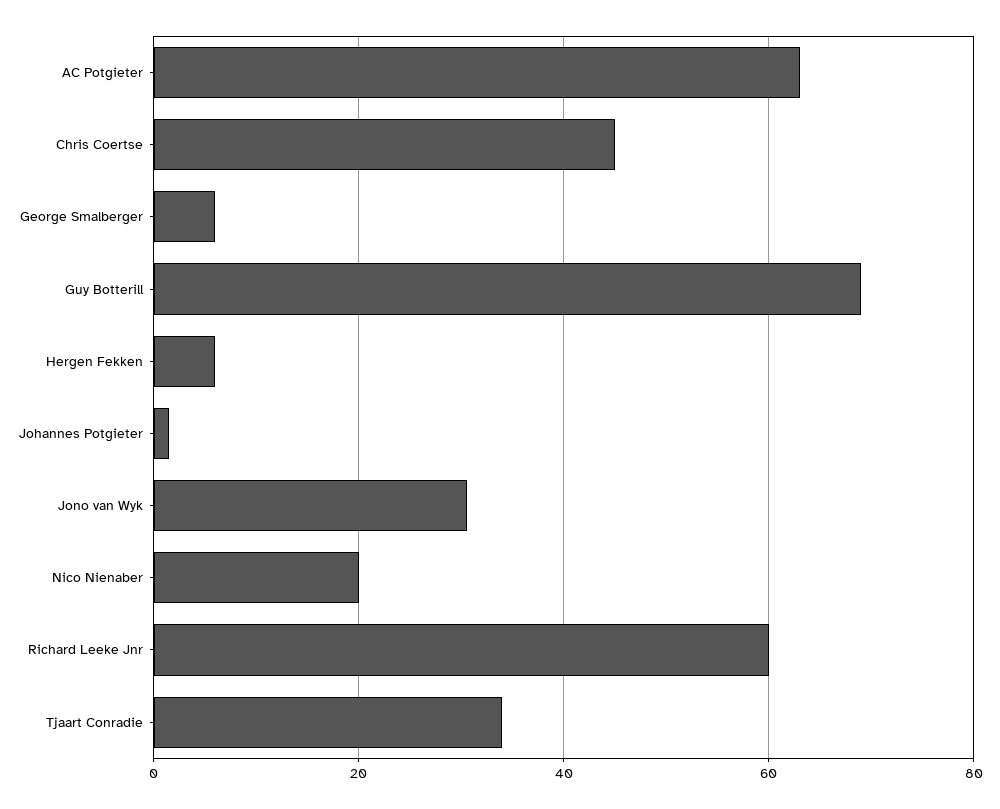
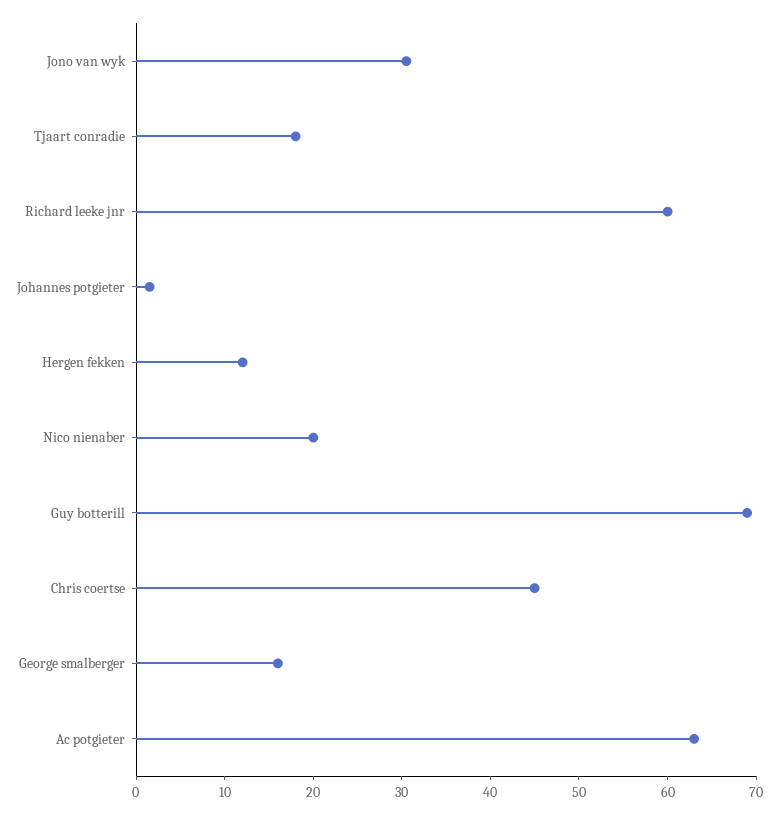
  {
    "AC Potgieter": 64,
    "Chris Coertse": 46,
-   "George Smalberger": 6,
+   "George Smalberger": 16,
    "Guy Botterill": 70,
-   "Hergen Fekken": 6,
+   "Hergen Fekken": 12,
    "Johannes Potgieter": 2,
    "Jono van Wyk": 30,
    "Nico Nienaber": 20,
    "Richard Leeke Jnr": 60,
-   "Tjaart Conradie": 34
+   "Tjaart Conradie": 18
  }

